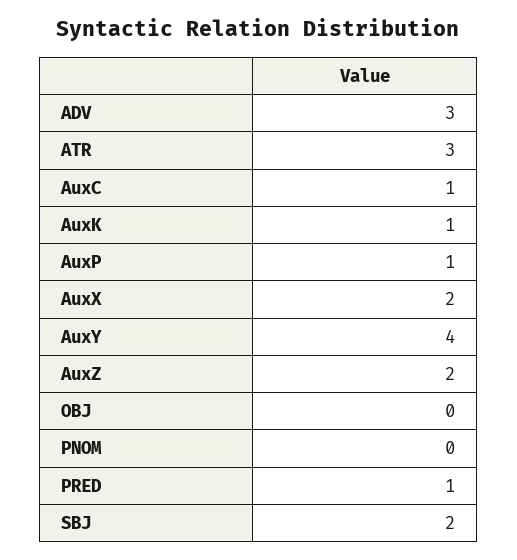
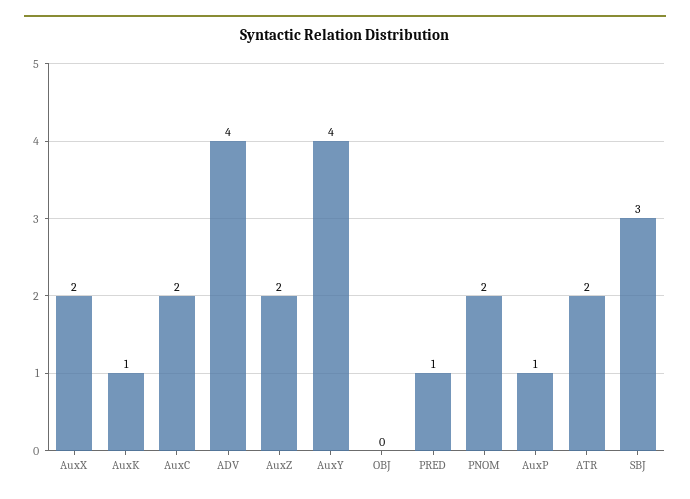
  {
-   "ADV": 3,
+   "ADV": 4,
-   "ATR": 3,
+   "ATR": 2,
-   "AuxC": 1,
+   "AuxC": 2,
    "AuxK": 1,
    "AuxP": 1,
    "AuxX": 2,
    "AuxY": 4,
    "AuxZ": 2,
    "OBJ": 0,
-   "PNOM": 0,
+   "PNOM": 2,
    "PRED": 1,
-   "SBJ": 2
+   "SBJ": 3
  }

